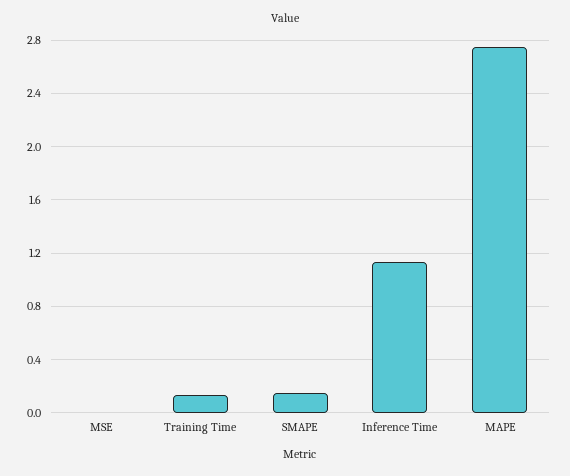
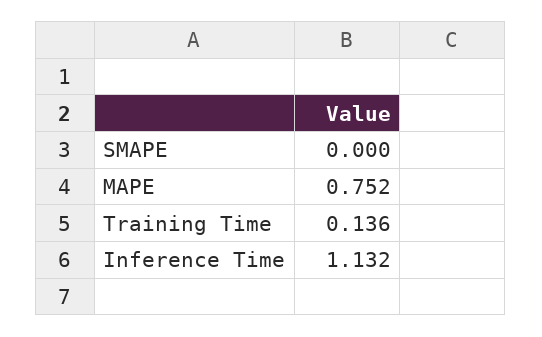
  {
-   "MSE": 0,
    "Training Time": 0.136,
-   "SMAPE": 0.15,
+   "SMAPE": 0,
    "Inference Time": 1.132,
-   "MAPE": 2.75
+   "MAPE": 0.752
  }

